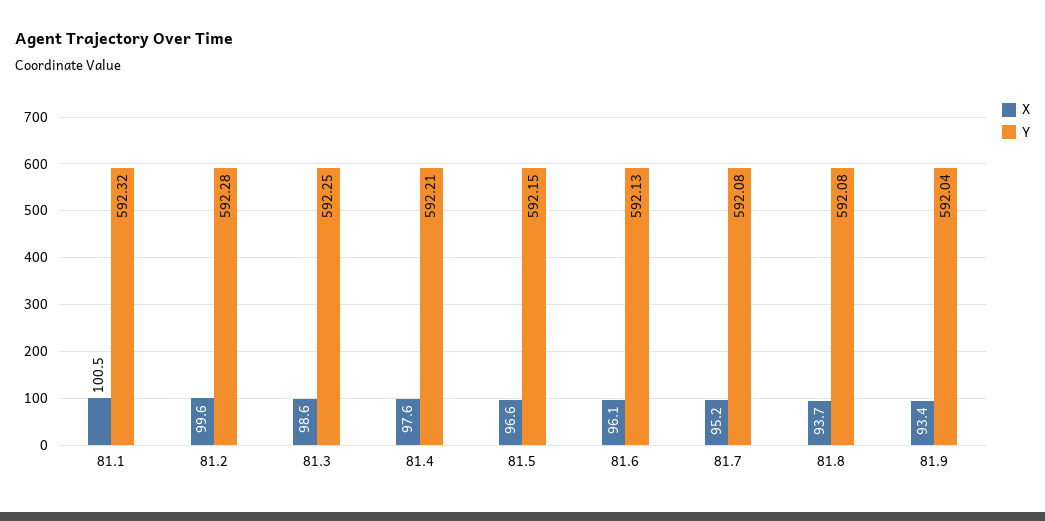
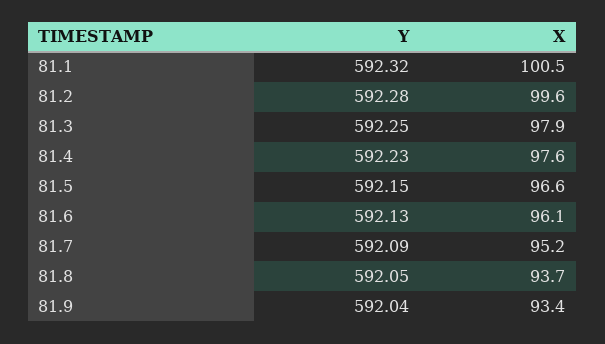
  {
    "X": {
      "81.1": 100.5,
      "81.2": 99.6,
-     "81.3": 98.6,
+     "81.3": 97.9,
      "81.4": 97.6,
      "81.5": 96.6,
      "81.6": 96.1,
      "81.7": 95.2,
      "81.8": 93.7,
      "81.9": 93.4
    },
    "Y": {
      "81.1": 592.32,
      "81.2": 592.28,
      "81.3": 592.25,
-     "81.4": 592.21,
+     "81.4": 592.23,
      "81.5": 592.15,
      "81.6": 592.13,
-     "81.7": 592.08,
+     "81.7": 592.09,
-     "81.8": 592.08,
+     "81.8": 592.05,
      "81.9": 592.04
    }
  }

